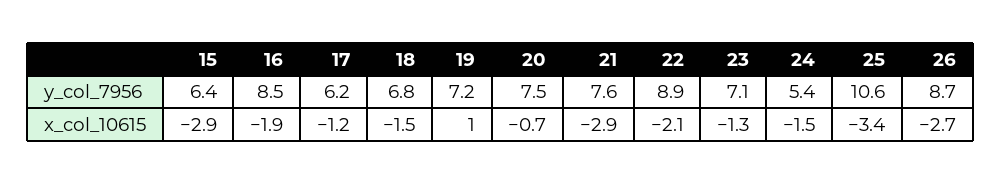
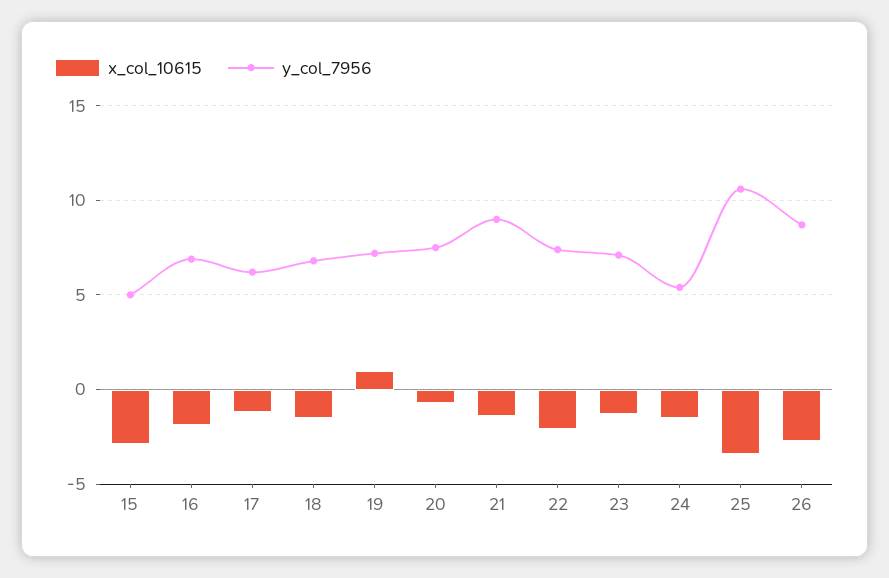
  {
    "y_col_7956": {
-     "15": 6.4,
+     "15": 5,
-     "16": 8.5,
+     "16": 7,
      "17": 6.2,
      "18": 6.8,
      "19": 7.2,
      "20": 7.5,
-     "21": 7.6,
+     "21": 9,
-     "22": 8.9,
+     "22": 7.5,
      "23": 7.1,
      "24": 5.4,
      "25": 10.6,
      "26": 8.7
    },
    "x_col_10615": {
      "15": -2.9,
      "16": -1.9,
      "17": -1.2,
      "18": -1.5,
      "19": 1,
      "20": -0.7,
-     "21": -2.9,
+     "21": -1.5,
      "22": -2.1,
      "23": -1.3,
      "24": -1.5,
      "25": -3.4,
      "26": -2.7
    }
  }

